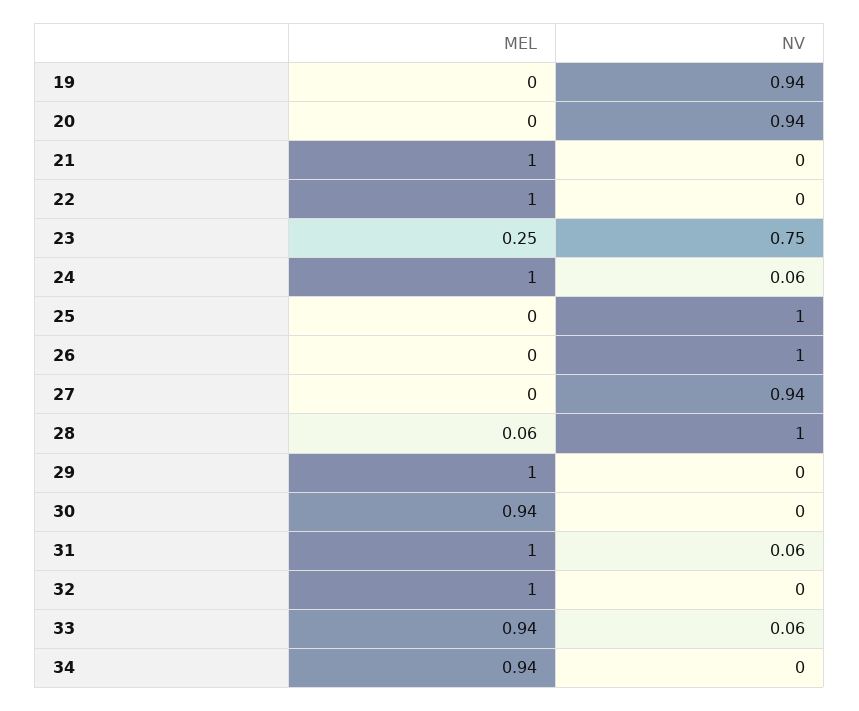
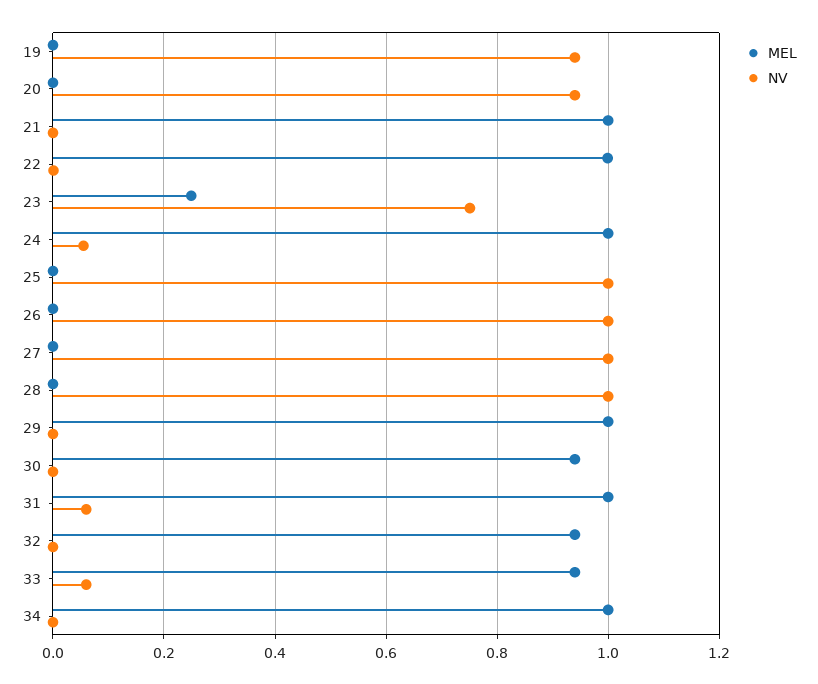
  {
    "MEL": {
      "19": 0,
      "20": 0,
      "21": 1,
      "22": 1,
      "23": 0.25,
      "24": 1,
      "25": 0,
      "26": 0,
      "27": 0,
-     "28": 0.06,
+     "28": 0,
      "29": 1,
      "30": 0.94,
      "31": 1,
-     "32": 1,
+     "32": 0.94,
      "33": 0.94,
-     "34": 0.94
+     "34": 1
    },
    "NV": {
      "19": 0.94,
      "20": 0.94,
      "21": 0,
      "22": 0,
      "23": 0.75,
      "24": 0.06,
      "25": 1,
      "26": 1,
-     "27": 0.94,
+     "27": 1,
      "28": 1,
      "29": 0,
      "30": 0,
      "31": 0.06,
      "32": 0,
      "33": 0.06,
      "34": 0
    }
  }

